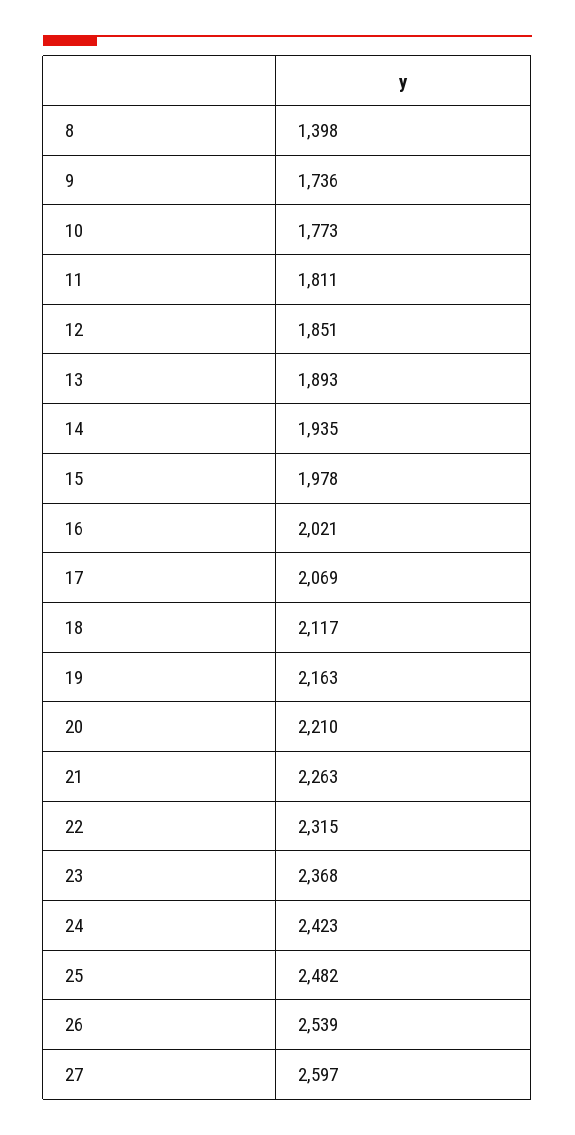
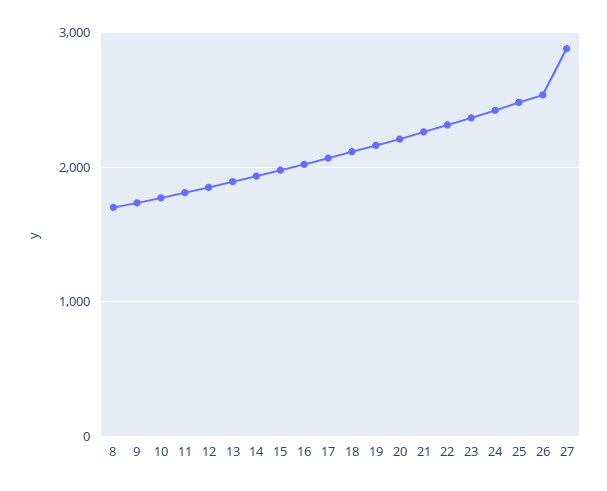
  {
-   "8": 1398,
+   "8": 1700,
    "9": 1736,
    "10": 1773,
    "11": 1811,
    "12": 1851,
    "13": 1893,
    "14": 1935,
    "15": 1978,
    "16": 2021,
    "17": 2069,
    "18": 2117,
    "19": 2163,
    "20": 2210,
    "21": 2263,
    "22": 2315,
    "23": 2368,
    "24": 2423,
    "25": 2482,
    "26": 2539,
-   "27": 2597
+   "27": 2900
  }

